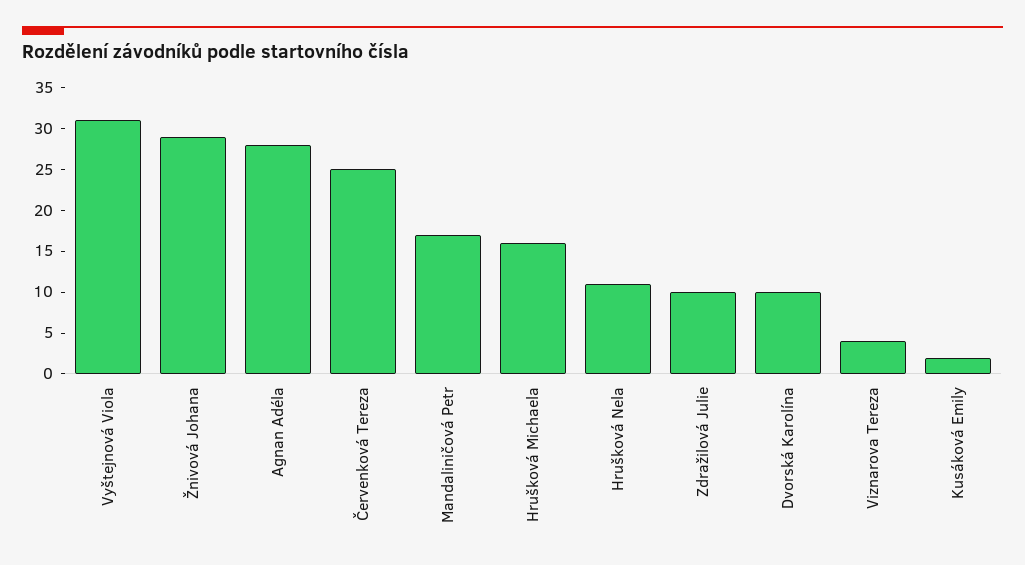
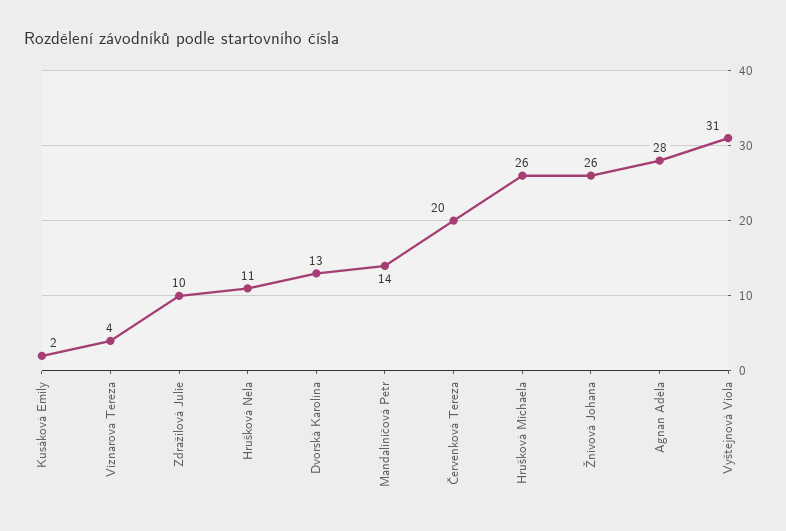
  {
    "Vyštejnová Viola": 31,
-   "Žnivová Johana": 29,
+   "Žnivová Johana": 26,
    "Agnan Adéla": 28,
-   "Červenková Tereza": 25,
+   "Červenková Tereza": 20,
-   "Mandaliničová Petr": 17,
+   "Mandaliničová Petr": 14,
-   "Hrušková Michaela": 16,
+   "Hrušková Michaela": 26,
    "Hrušková Nela": 11,
    "Zdražilová Julie": 10,
-   "Dvorská Karolína": 10,
+   "Dvorská Karolína": 13,
    "Viznarova Tereza": 4,
    "Kusáková Emily": 2
  }

